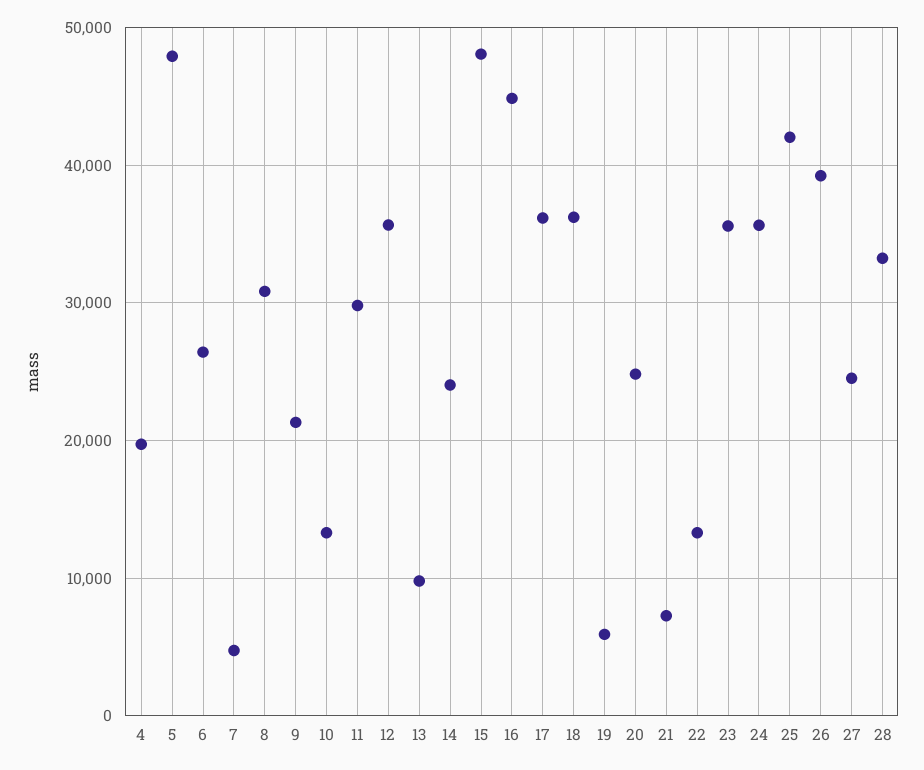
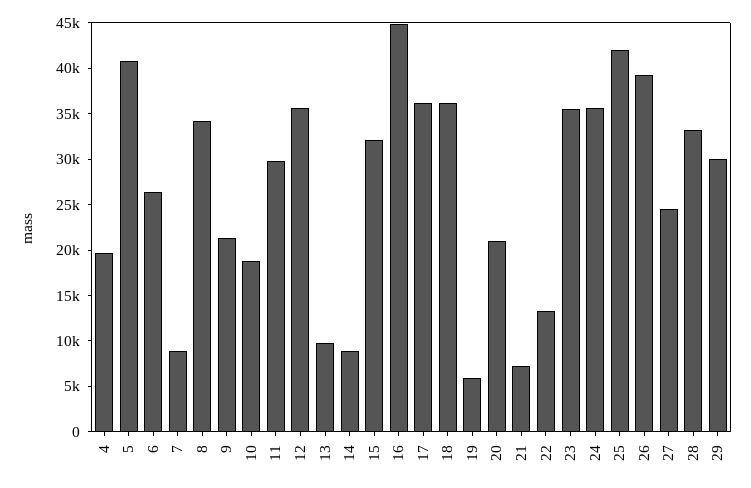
  {
    "4": 20000,
-   "5": 48000,
+   "5": 41000,
    "6": 26000,
-   "7": 5000,
+   "7": 9000,
-   "8": 31000,
+   "8": 34000,
    "9": 21000,
-   "10": 13000,
+   "10": 19000,
    "11": 30000,
    "12": 36000,
    "13": 10000,
-   "14": 24000,
+   "14": 9000,
-   "15": 48000,
+   "15": 32000,
    "16": 45000,
    "17": 36000,
    "18": 36000,
    "19": 6000,
-   "20": 25000,
+   "20": 21000,
    "21": 7000,
    "22": 13000,
    "23": 36000,
    "24": 36000,
    "25": 42000,
    "26": 39000,
    "27": 25000,
-   "28": 33000
+   "28": 33000,
+   "29": 30000
  }

